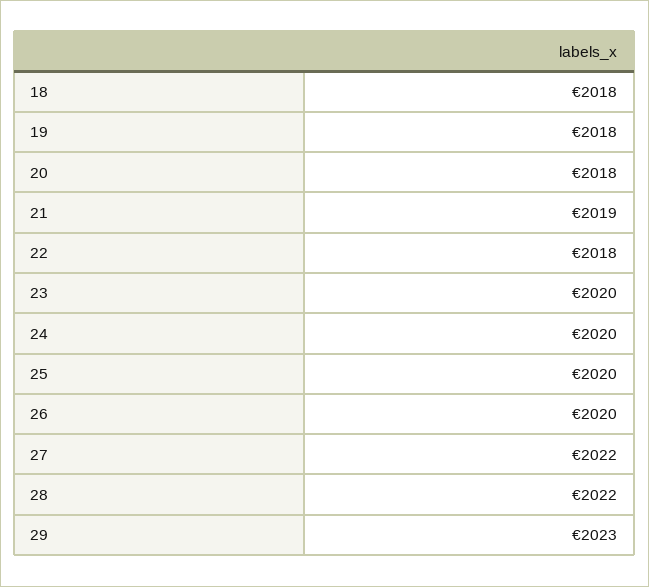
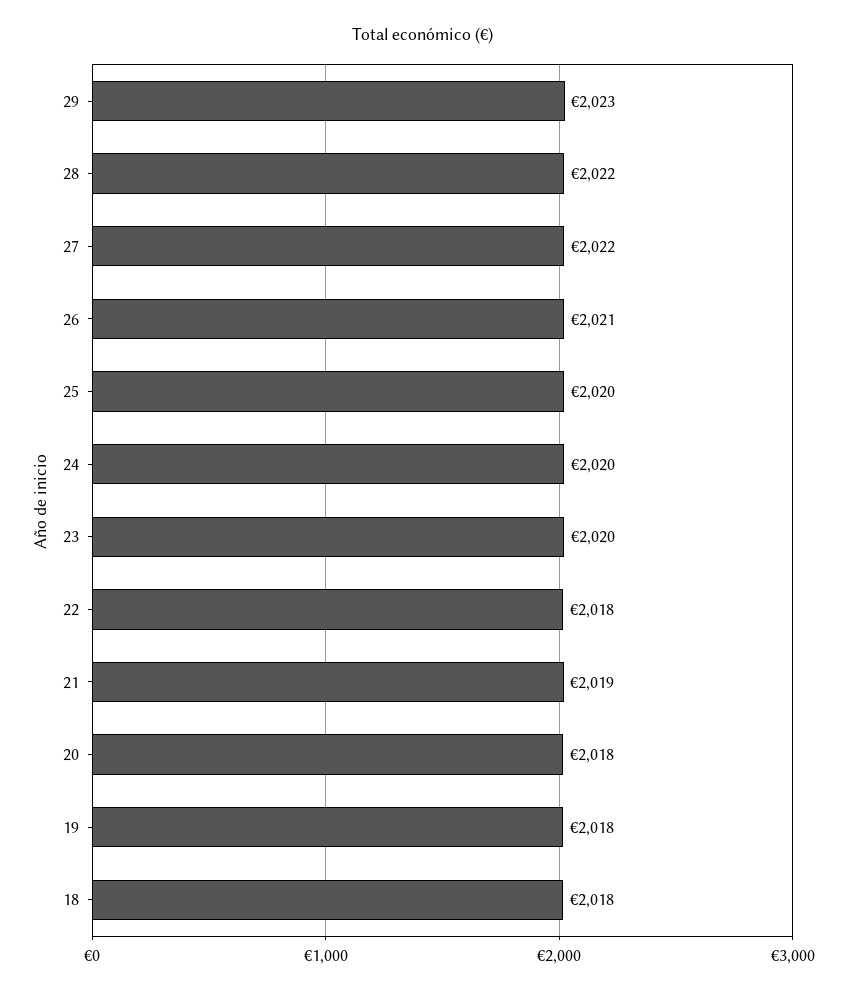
  {
    "18": 2018,
    "19": 2018,
    "20": 2018,
    "21": 2019,
    "22": 2018,
    "23": 2020,
    "24": 2020,
    "25": 2020,
-   "26": 2020,
+   "26": 2021,
    "27": 2022,
    "28": 2022,
    "29": 2023
  }

